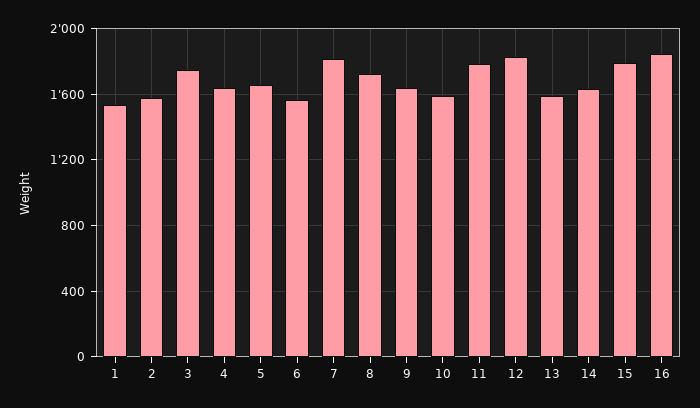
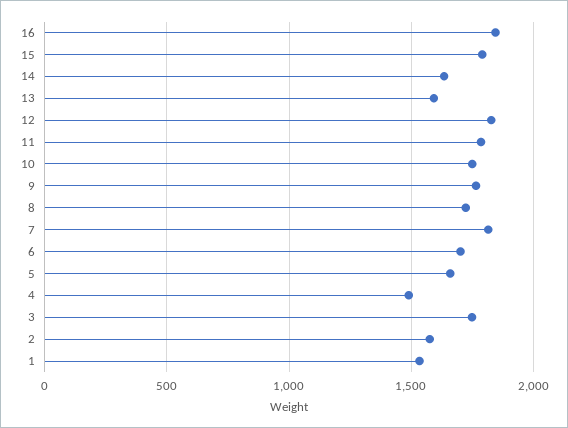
  {
    "1": 1550,
    "2": 1600,
    "3": 1750,
-   "4": 1650,
+   "4": 1500,
    "5": 1650,
-   "6": 1550,
+   "6": 1700,
    "7": 1800,
    "8": 1700,
-   "9": 1650,
+   "9": 1750,
-   "10": 1600,
+   "10": 1750,
    "11": 1800,
    "12": 1850,
    "13": 1600,
    "14": 1650,
    "15": 1800,
    "16": 1850
  }

